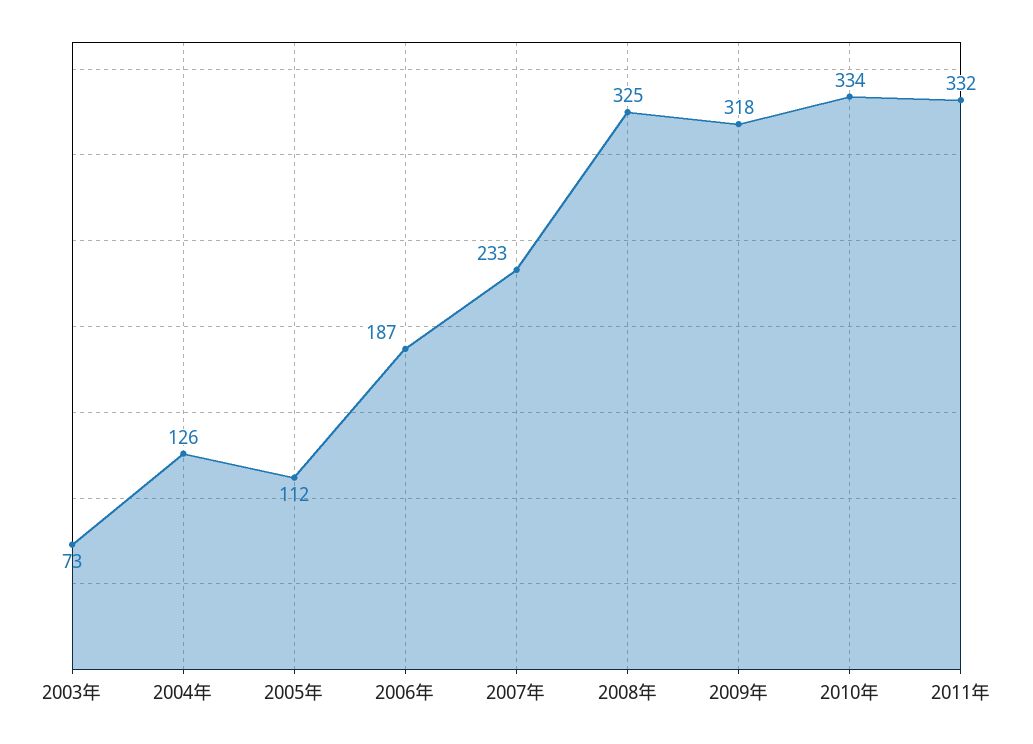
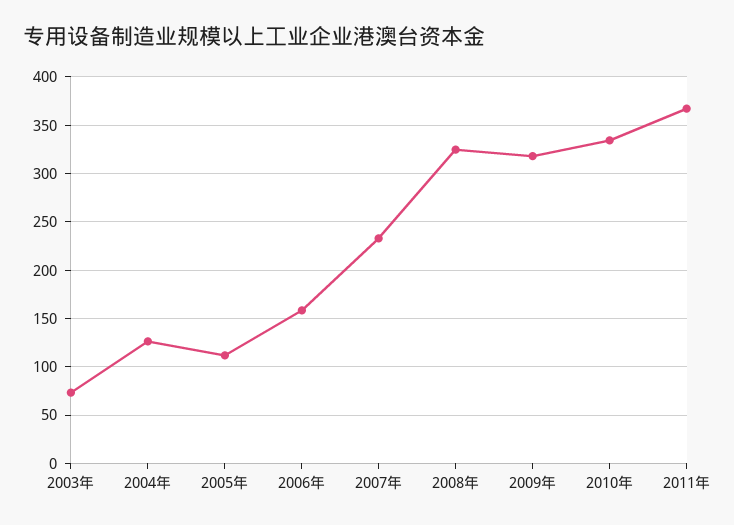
  {
    "2003年": 73,
    "2004年": 126,
    "2005年": 112,
-   "2006年": 187,
+   "2006年": 160,
    "2007年": 233,
    "2008年": 325,
    "2009年": 318,
    "2010年": 334,
-   "2011年": 332
+   "2011年": 370
  }

